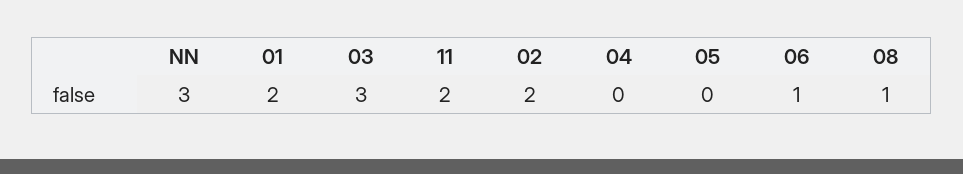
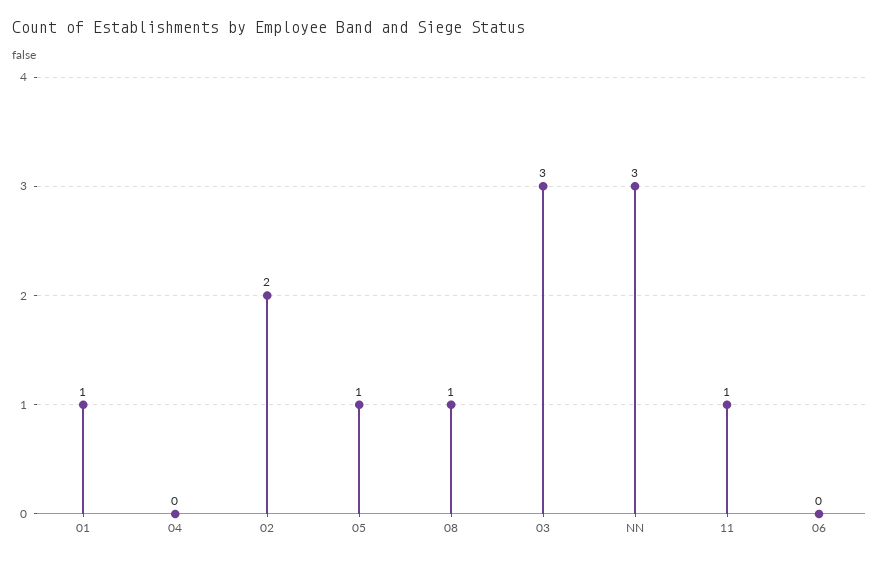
  {
    "NN": 3,
-   "01": 2,
+   "01": 1,
    "03": 3,
-   "11": 2,
+   "11": 1,
    "02": 2,
    "04": 0,
-   "05": 0,
+   "05": 1,
-   "06": 1,
+   "06": 0,
    "08": 1
  }

